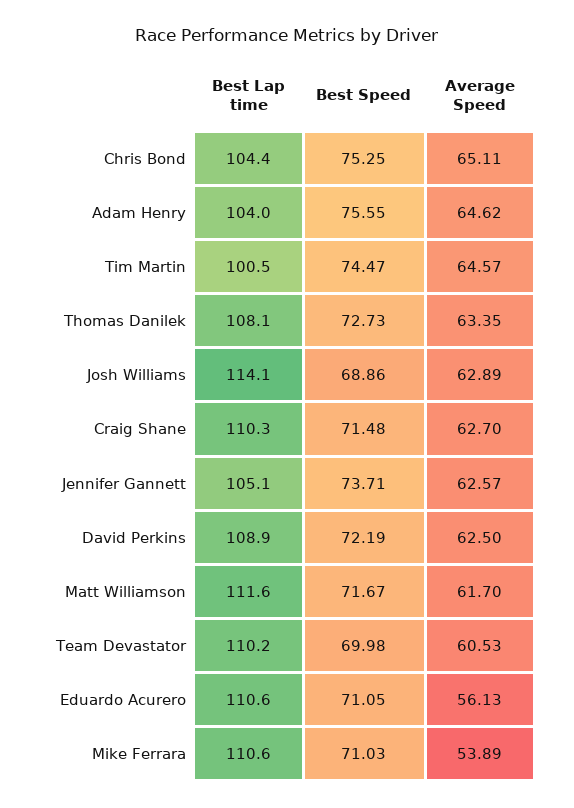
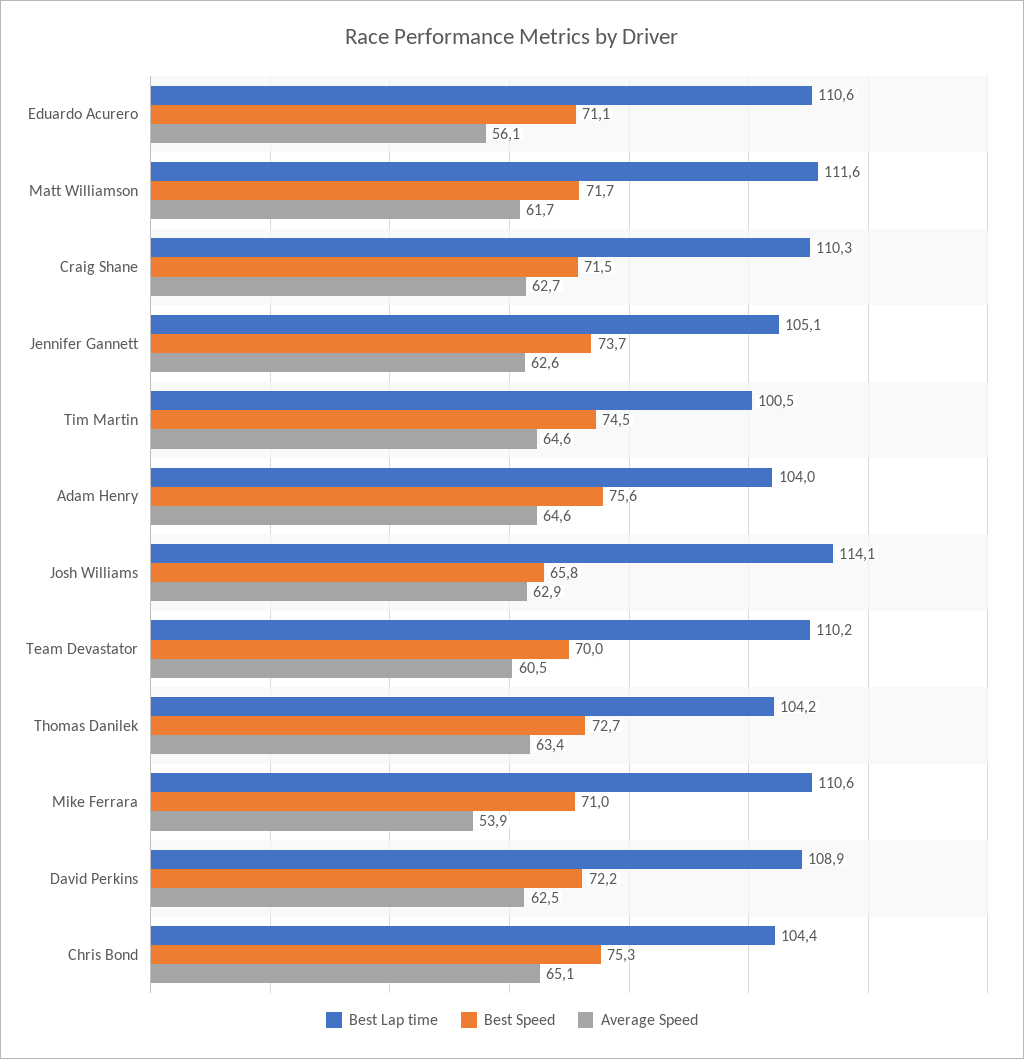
  {
    "Best Lap time": {
      "Chris Bond": 104.4,
      "Adam Henry": 104,
      "Tim Martin": 100.5,
-     "Thomas Danilek": 108.1,
+     "Thomas Danilek": 104.2,
      "Josh Williams": 114.1,
      "Craig Shane": 110.3,
      "Jennifer Gannett": 105.1,
      "David Perkins": 108.9,
      "Matt Williamson": 111.6,
      "Team Devastator": 110.2,
      "Eduardo Acurero": 110.6,
      "Mike Ferrara": 110.6
    },
    "Best Speed": {
      "Chris Bond": 75.25,
      "Adam Henry": 75.55,
      "Tim Martin": 74.47,
      "Thomas Danilek": 72.73,
-     "Josh Williams": 68.86,
+     "Josh Williams": 65.8,
      "Craig Shane": 71.48,
      "Jennifer Gannett": 73.71,
      "David Perkins": 72.19,
      "Matt Williamson": 71.67,
      "Team Devastator": 69.98,
      "Eduardo Acurero": 71.05,
      "Mike Ferrara": 71.03
    },
    "Average Speed": {
      "Chris Bond": 65.11,
      "Adam Henry": 64.62,
      "Tim Martin": 64.57,
      "Thomas Danilek": 63.35,
      "Josh Williams": 62.89,
      "Craig Shane": 62.7,
      "Jennifer Gannett": 62.57,
      "David Perkins": 62.5,
      "Matt Williamson": 61.7,
      "Team Devastator": 60.53,
      "Eduardo Acurero": 56.13,
      "Mike Ferrara": 53.89
    }
  }

